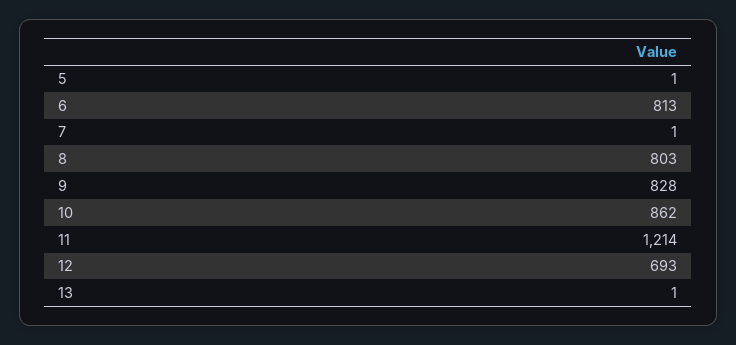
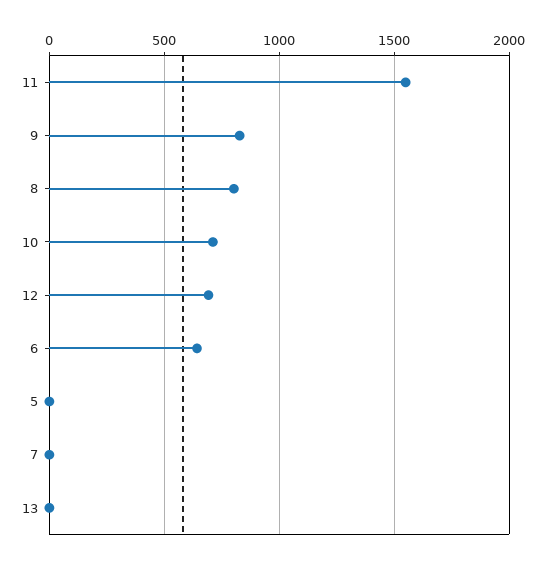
  {
    "5": 1,
-   "6": 813,
+   "6": 650,
    "7": 1,
    "8": 803,
    "9": 828,
-   "10": 862,
+   "10": 700,
-   "11": 1214,
+   "11": 1550,
    "12": 693,
    "13": 1
  }

